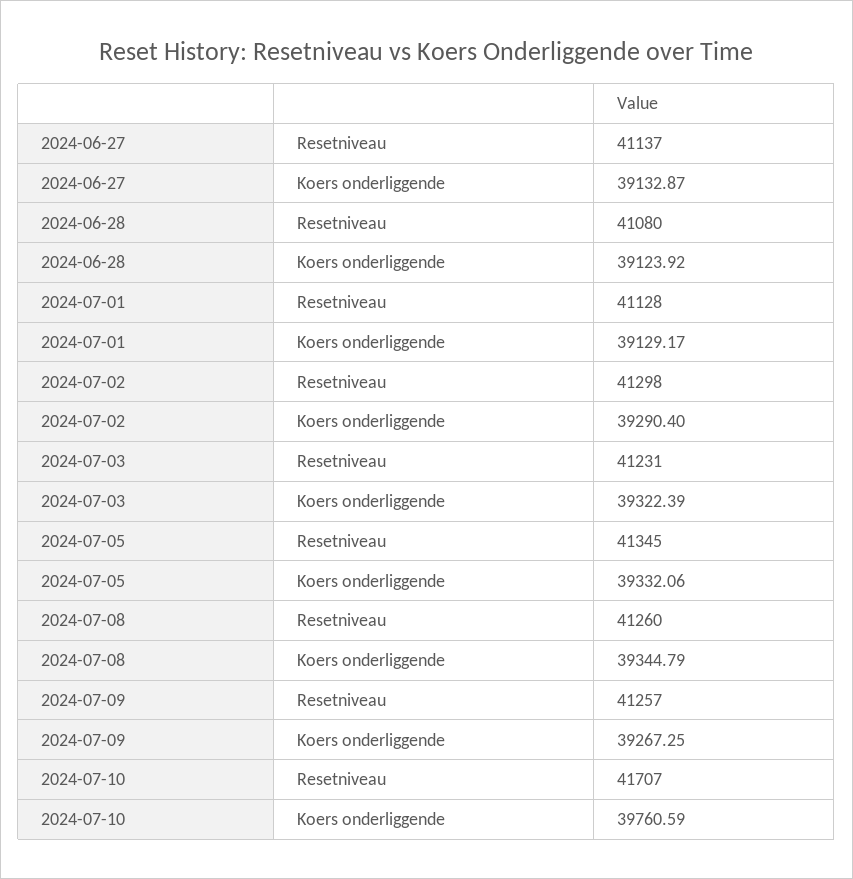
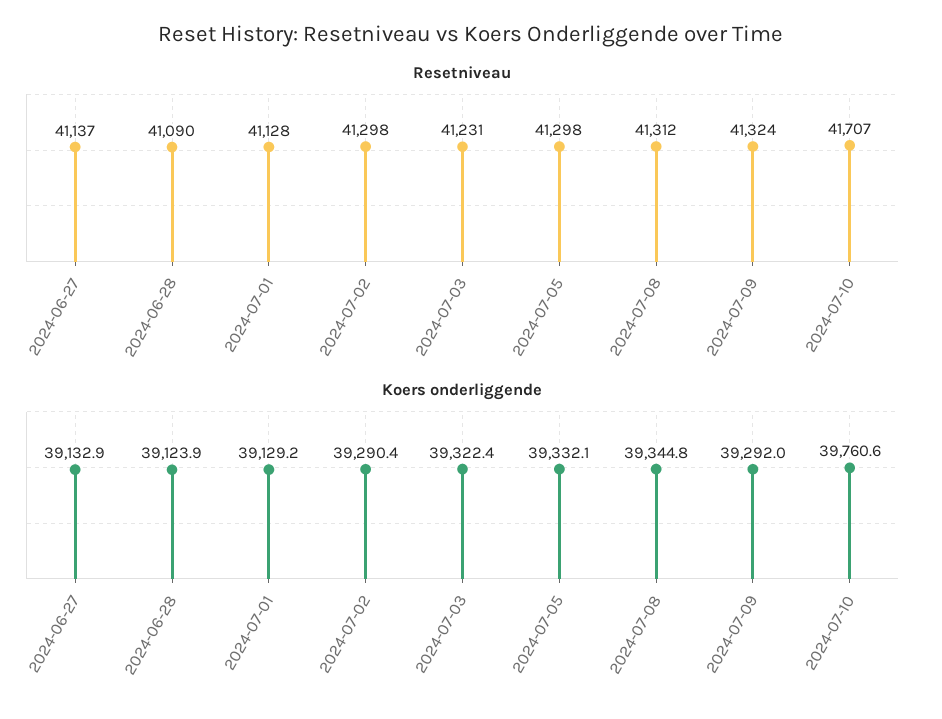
  {
    "Resetniveau": {
      "2024-06-27": 41137,
-     "2024-06-28": 41080,
+     "2024-06-28": 41090,
      "2024-07-01": 41128,
      "2024-07-02": 41298,
      "2024-07-03": 41231,
-     "2024-07-05": 41345,
+     "2024-07-05": 41298,
-     "2024-07-08": 41260,
+     "2024-07-08": 41312,
-     "2024-07-09": 41257,
+     "2024-07-09": 41324,
      "2024-07-10": 41707
    },
    "Koers onderliggende": {
      "2024-06-27": 39132.87,
      "2024-06-28": 39123.92,
      "2024-07-01": 39129.17,
      "2024-07-02": 39290.4,
      "2024-07-03": 39322.39,
      "2024-07-05": 39332.06,
      "2024-07-08": 39344.79,
-     "2024-07-09": 39267.25,
+     "2024-07-09": 39292,
      "2024-07-10": 39760.59
    }
  }

